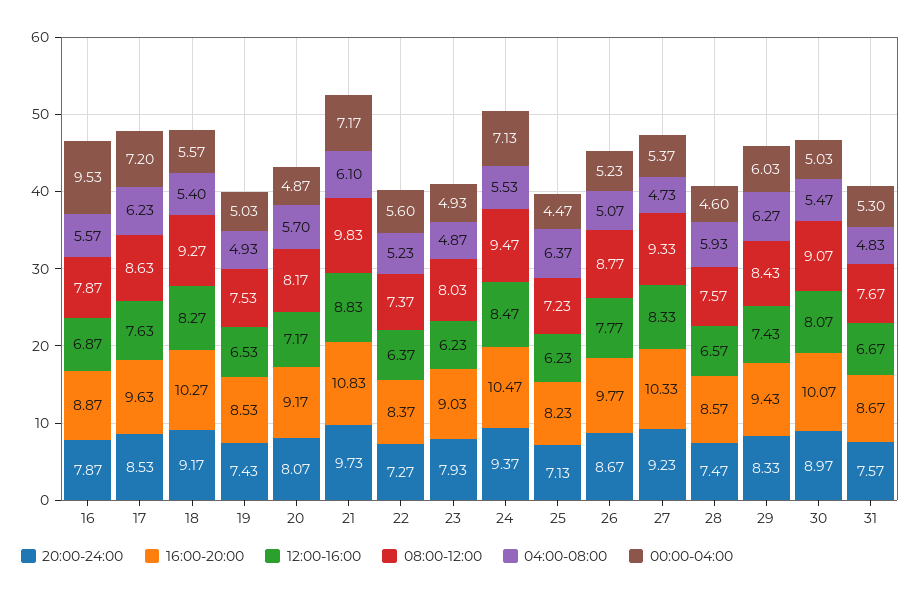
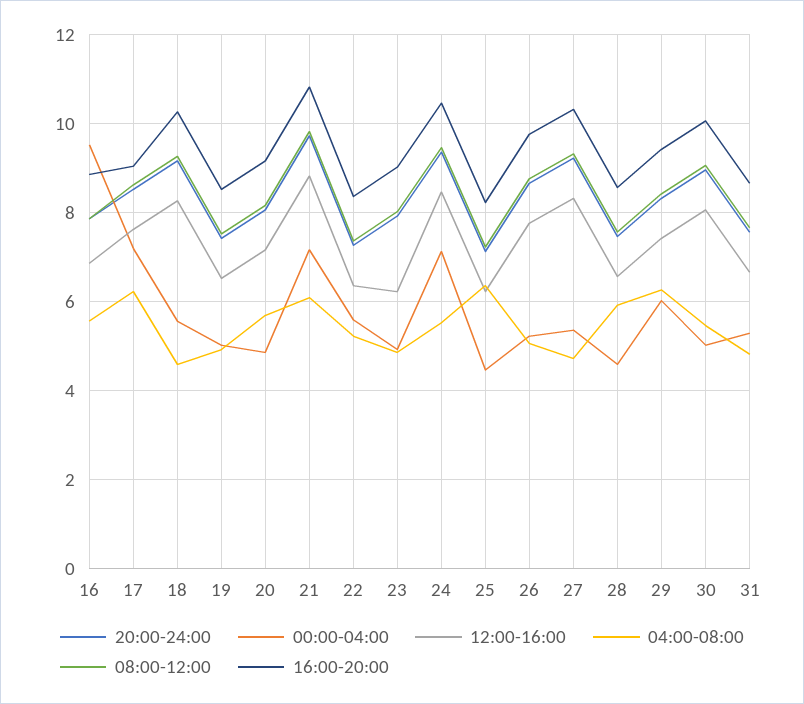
  {
    "20:00-24:00": {
      "16": 7.87,
      "17": 8.53,
      "18": 9.17,
      "19": 7.43,
      "20": 8.07,
      "21": 9.73,
      "22": 7.27,
      "23": 7.93,
      "24": 9.37,
      "25": 7.13,
      "26": 8.67,
      "27": 9.23,
      "28": 7.47,
      "29": 8.33,
      "30": 8.97,
      "31": 7.57
    },
    "16:00-20:00": {
      "16": 8.87,
-     "17": 9.63,
+     "17": 9,
      "18": 10.27,
      "19": 8.53,
      "20": 9.17,
      "21": 10.83,
      "22": 8.37,
      "23": 9.03,
      "24": 10.47,
      "25": 8.23,
      "26": 9.77,
      "27": 10.33,
      "28": 8.57,
      "29": 9.43,
      "30": 10.07,
      "31": 8.67
    },
    "12:00-16:00": {
      "16": 6.87,
      "17": 7.63,
      "18": 8.27,
      "19": 6.53,
      "20": 7.17,
      "21": 8.83,
      "22": 6.37,
      "23": 6.23,
      "24": 8.47,
      "25": 6.23,
      "26": 7.77,
      "27": 8.33,
      "28": 6.57,
      "29": 7.43,
      "30": 8.07,
      "31": 6.67
    },
    "08:00-12:00": {
      "16": 7.87,
      "17": 8.63,
      "18": 9.27,
      "19": 7.53,
      "20": 8.17,
      "21": 9.83,
      "22": 7.37,
      "23": 8.03,
      "24": 9.47,
      "25": 7.23,
      "26": 8.77,
      "27": 9.33,
      "28": 7.57,
      "29": 8.43,
      "30": 9.07,
      "31": 7.67
    },
    "04:00-08:00": {
      "16": 5.57,
      "17": 6.23,
-     "18": 5.4,
+     "18": 4.6,
      "19": 4.93,
      "20": 5.7,
      "21": 6.1,
      "22": 5.23,
      "23": 4.87,
      "24": 5.53,
      "25": 6.37,
      "26": 5.07,
      "27": 4.73,
      "28": 5.93,
      "29": 6.27,
      "30": 5.47,
      "31": 4.83
    },
    "00:00-04:00": {
      "16": 9.53,
      "17": 7.2,
      "18": 5.57,
      "19": 5.03,
      "20": 4.87,
      "21": 7.17,
      "22": 5.6,
      "23": 4.93,
      "24": 7.13,
      "25": 4.47,
      "26": 5.23,
      "27": 5.37,
      "28": 4.6,
      "29": 6.03,
      "30": 5.03,
      "31": 5.3
    }
  }

